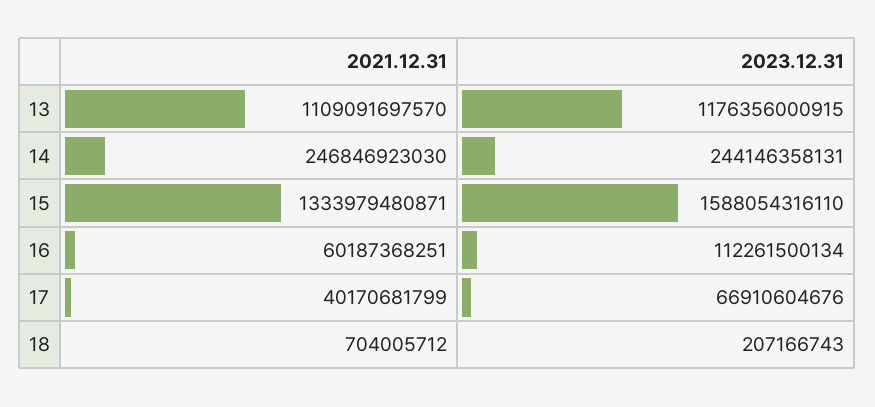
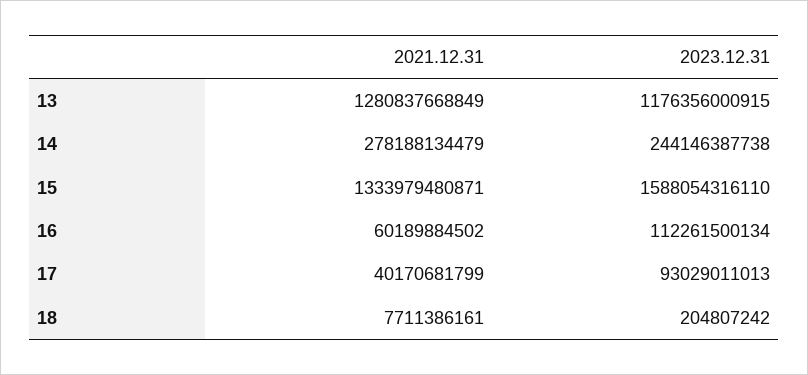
  {
    "2021.12.31": {
-     "13": 1109091697570,
+     "13": 1280837668849,
-     "14": 246846923030,
+     "14": 278188134479,
      "15": 1333979480871,
-     "16": 60187368251,
+     "16": 60189884502,
      "17": 40170681799,
-     "18": 704005712
+     "18": 7711386161
    },
    "2023.12.31": {
      "13": 1176356000915,
-     "14": 244146358131,
+     "14": 244146387738,
      "15": 1588054316110,
      "16": 112261500134,
-     "17": 66910604676,
+     "17": 93029011013,
-     "18": 207166743
+     "18": 204807242
    }
  }

